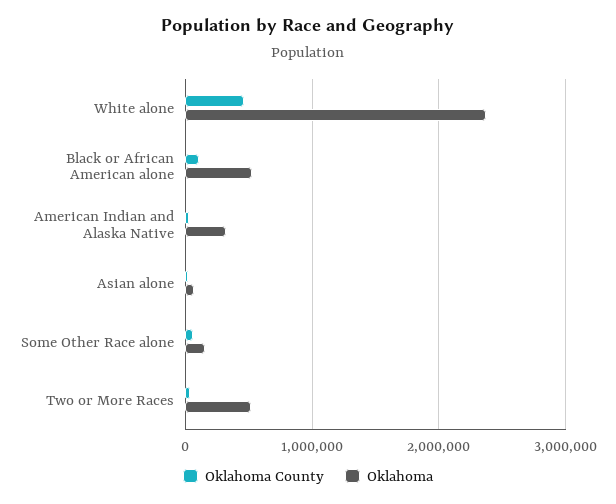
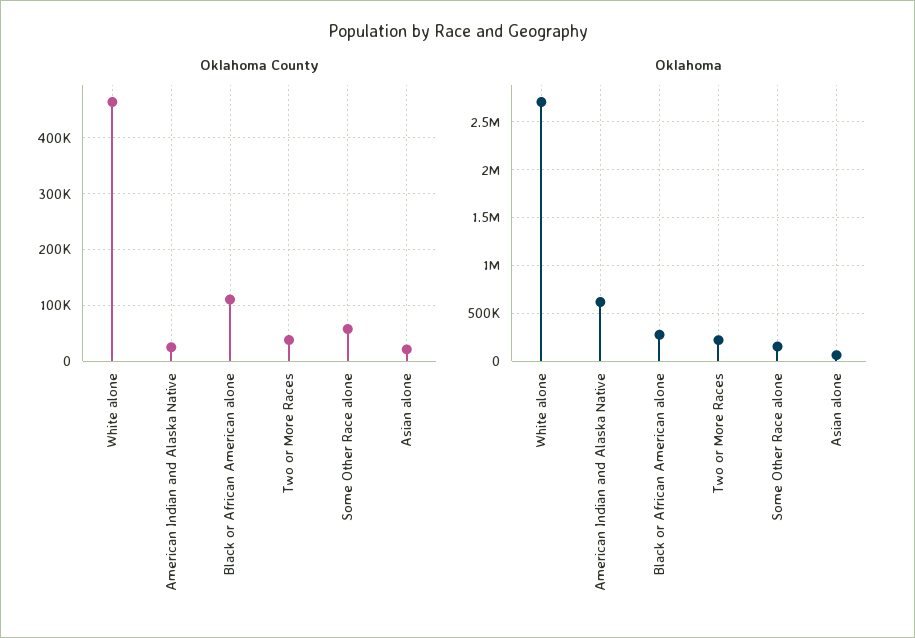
  {
    "Oklahoma County": {
      "White alone": 460000,
      "Black or African American alone": 120000,
      "American Indian and Alaska Native": 20000,
      "Asian alone": 20000,
      "Some Other Race alone": 60000,
      "Two or More Races": 40000
    },
    "Oklahoma": {
-     "White alone": 2400000,
+     "White alone": 2700000,
-     "Black or African American alone": 500000,
+     "Black or African American alone": 300000,
-     "American Indian and Alaska Native": 300000,
+     "American Indian and Alaska Native": 600000,
      "Asian alone": 100000,
      "Some Other Race alone": 200000,
-     "Two or More Races": 500000
+     "Two or More Races": 200000
    }
  }

